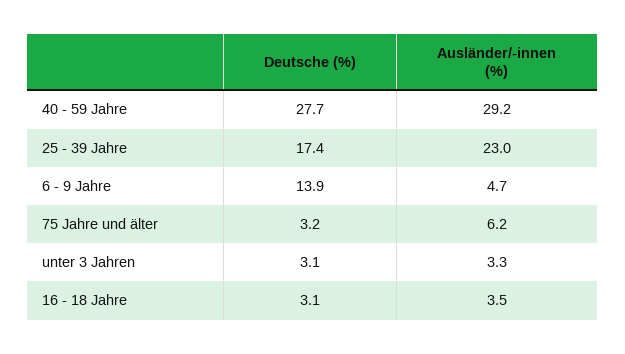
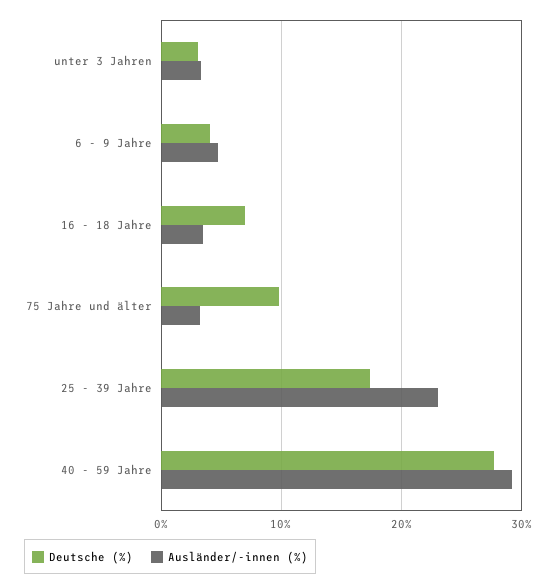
  {
    "Deutsche (%)": {
      "40 - 59 Jahre": 27.7,
      "25 - 39 Jahre": 17.4,
-     "6 - 9 Jahre": 13.9,
+     "6 - 9 Jahre": 4,
-     "75 Jahre und älter": 3.2,
+     "75 Jahre und älter": 10,
      "unter 3 Jahren": 3.1,
-     "16 - 18 Jahre": 3.1
+     "16 - 18 Jahre": 7
    },
    "Ausländer/-innen (%)": {
      "40 - 59 Jahre": 29.2,
      "25 - 39 Jahre": 23,
      "6 - 9 Jahre": 4.7,
-     "75 Jahre und älter": 6.2,
+     "75 Jahre und älter": 3,
      "unter 3 Jahren": 3.3,
      "16 - 18 Jahre": 3.5
    }
  }

